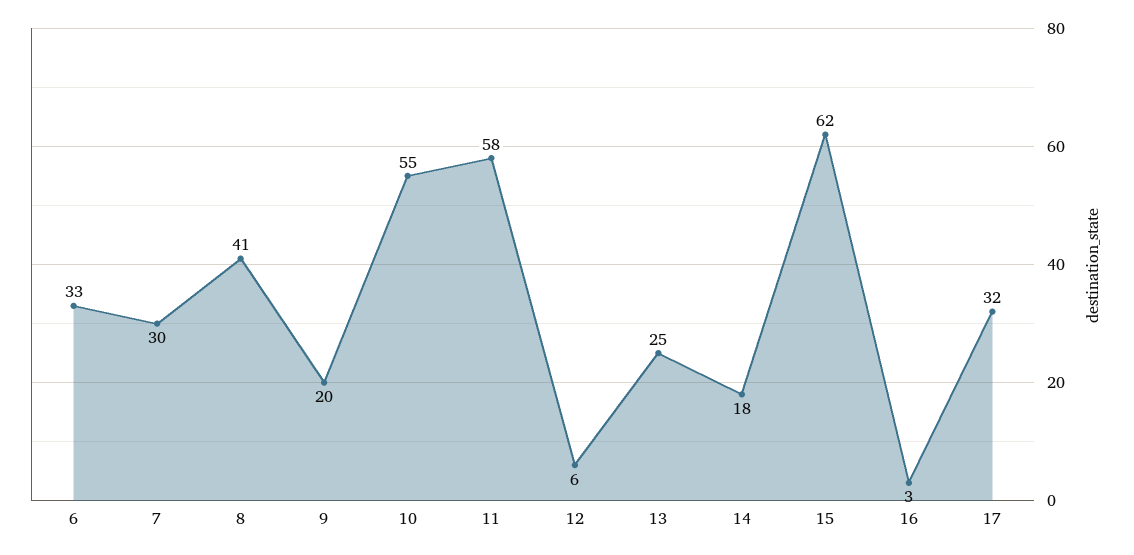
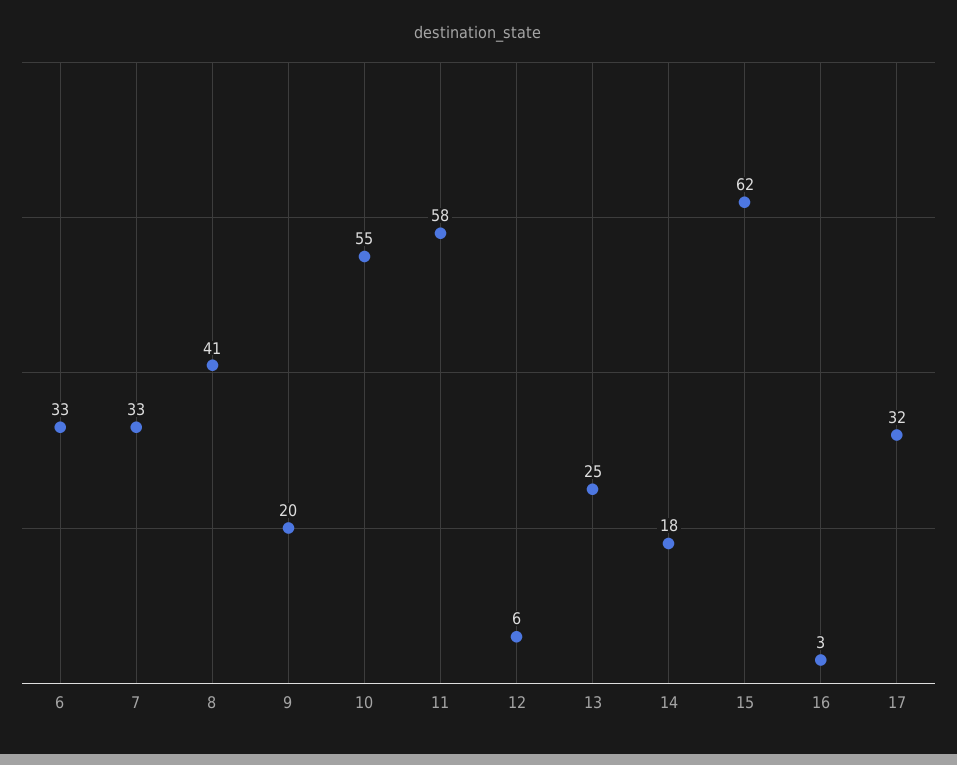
  {
    "6": 33,
-   "7": 30,
+   "7": 33,
    "8": 41,
    "9": 20,
    "10": 55,
    "11": 58,
    "12": 6,
    "13": 25,
    "14": 18,
    "15": 62,
    "16": 3,
    "17": 32
  }

